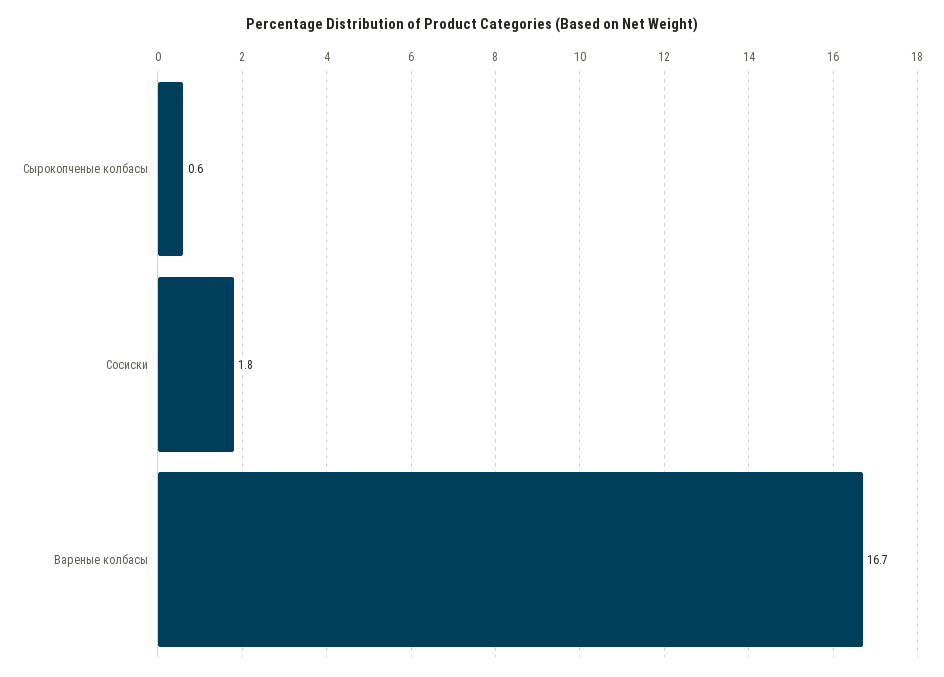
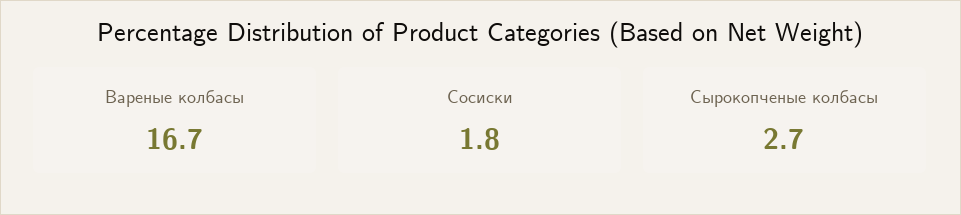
  {
-   "Сырокопченые колбасы": 0.6,
+   "Сырокопченые колбасы": 2.7,
    "Сосиски": 1.8,
    "Вареные колбасы": 16.7
  }

